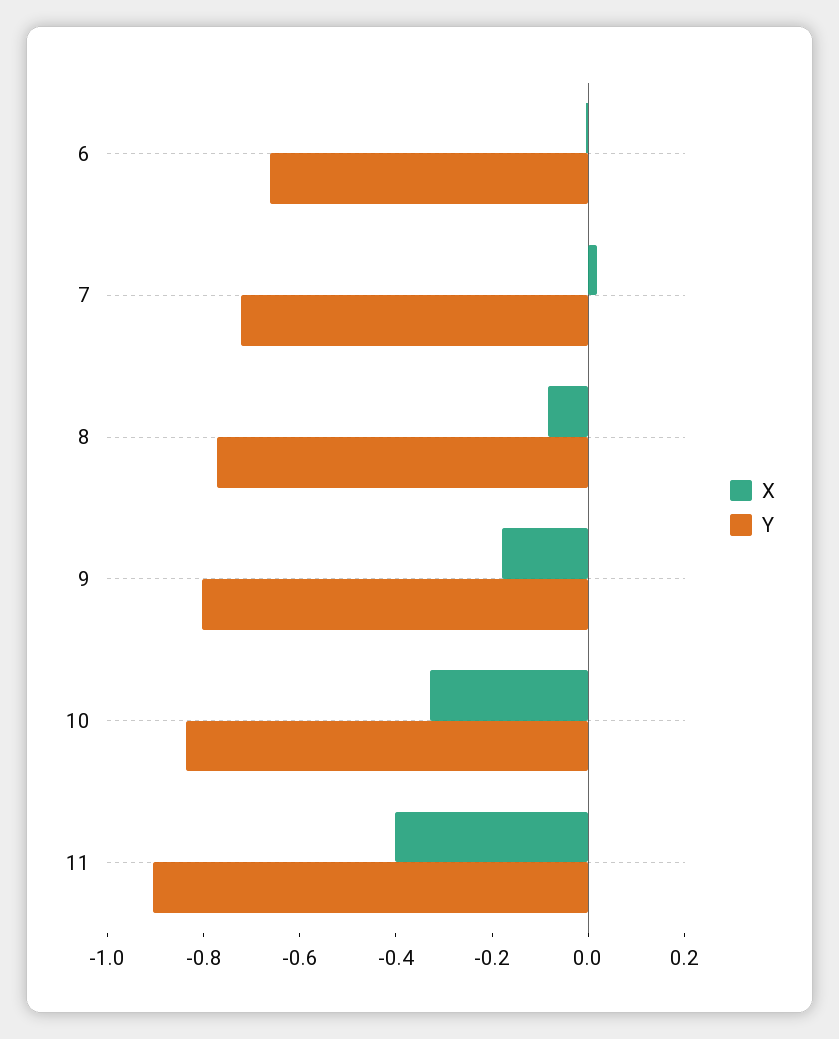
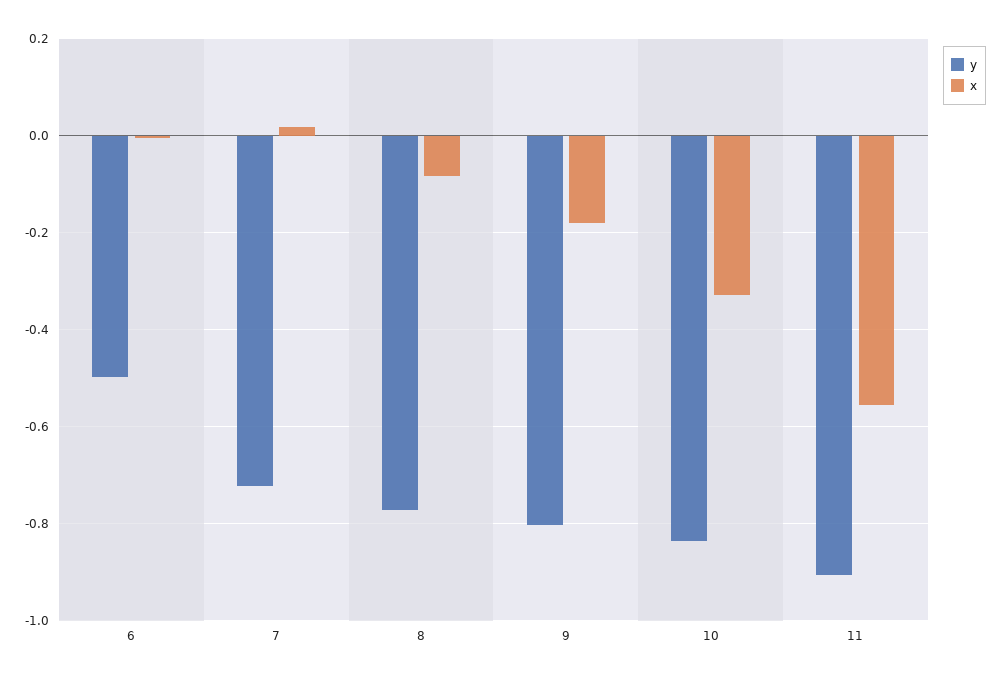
  {
    "X": {
      "6": 0,
      "7": 0.02,
      "8": -0.08,
      "9": -0.18,
      "10": -0.32,
-     "11": -0.4
+     "11": -0.56
    },
    "Y": {
-     "6": -0.65,
+     "6": -0.5,
      "7": -0.72,
      "8": -0.78,
      "9": -0.8,
      "10": -0.84,
      "11": -0.9
    }
  }

